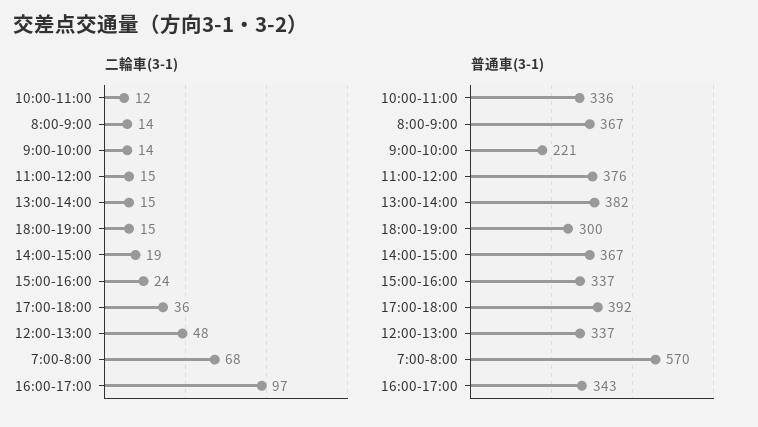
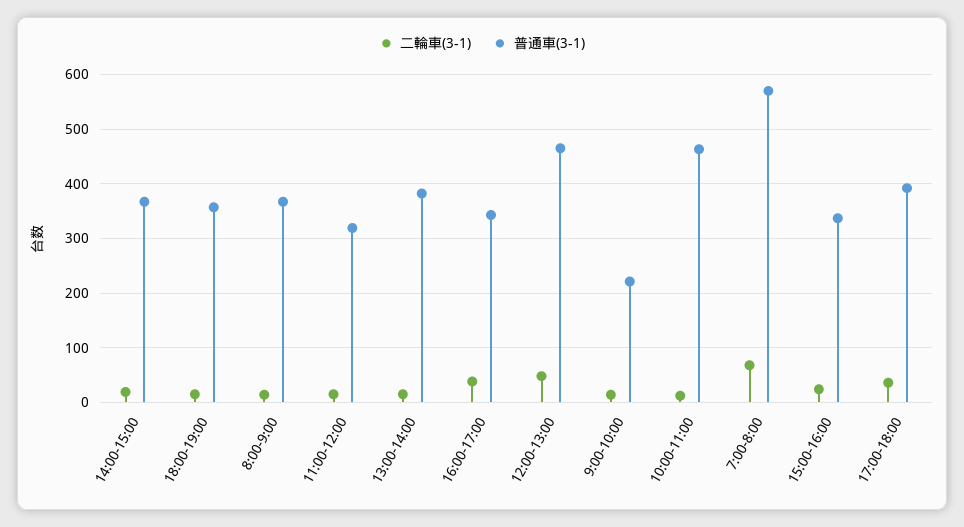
  {
    "二輪車(3-1)": {
      "10:00-11:00": 12,
      "8:00-9:00": 14,
      "9:00-10:00": 14,
      "11:00-12:00": 15,
      "13:00-14:00": 15,
      "18:00-19:00": 15,
      "14:00-15:00": 19,
      "15:00-16:00": 24,
      "17:00-18:00": 36,
      "12:00-13:00": 48,
      "7:00-8:00": 68,
-     "16:00-17:00": 97
+     "16:00-17:00": 40
    },
    "普通車(3-1)": {
-     "10:00-11:00": 336,
+     "10:00-11:00": 460,
      "8:00-9:00": 367,
      "9:00-10:00": 221,
-     "11:00-12:00": 376,
+     "11:00-12:00": 320,
      "13:00-14:00": 382,
-     "18:00-19:00": 300,
+     "18:00-19:00": 360,
      "14:00-15:00": 367,
      "15:00-16:00": 337,
      "17:00-18:00": 392,
-     "12:00-13:00": 337,
+     "12:00-13:00": 460,
      "7:00-8:00": 570,
      "16:00-17:00": 343
    }
  }

